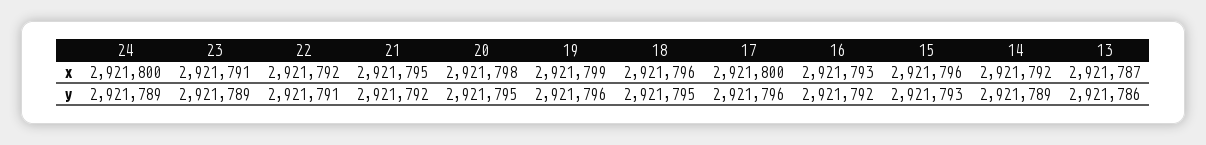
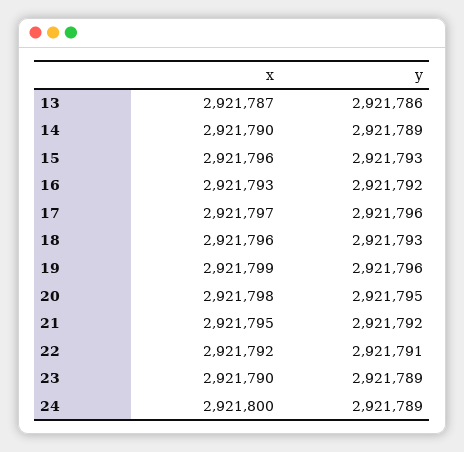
  {
    "24": {
      "x": 2921800,
      "y": 2921789
    },
    "23": {
-     "x": 2921791,
+     "x": 2921790,
      "y": 2921789
    },
    "22": {
      "x": 2921792,
      "y": 2921791
    },
    "21": {
      "x": 2921795,
      "y": 2921792
    },
    "20": {
      "x": 2921798,
      "y": 2921795
    },
    "19": {
      "x": 2921799,
      "y": 2921796
    },
    "18": {
      "x": 2921796,
-     "y": 2921795
+     "y": 2921793
    },
    "17": {
-     "x": 2921800,
+     "x": 2921797,
      "y": 2921796
    },
    "16": {
      "x": 2921793,
      "y": 2921792
    },
    "15": {
      "x": 2921796,
      "y": 2921793
    },
    "14": {
-     "x": 2921792,
+     "x": 2921790,
      "y": 2921789
    },
    "13": {
      "x": 2921787,
      "y": 2921786
    }
  }

